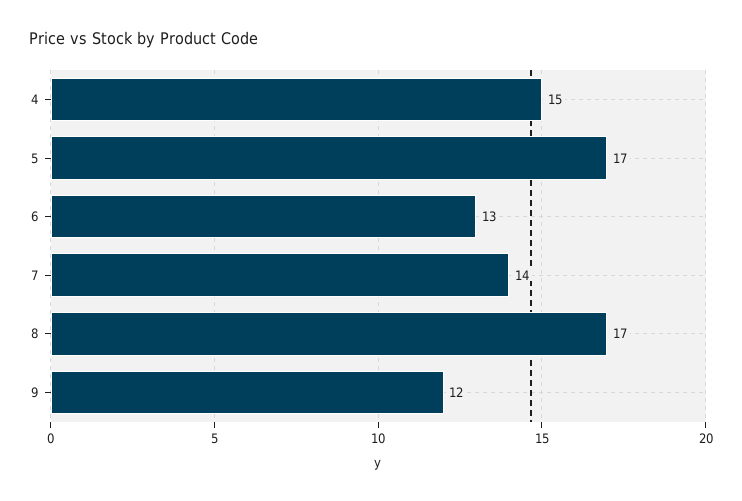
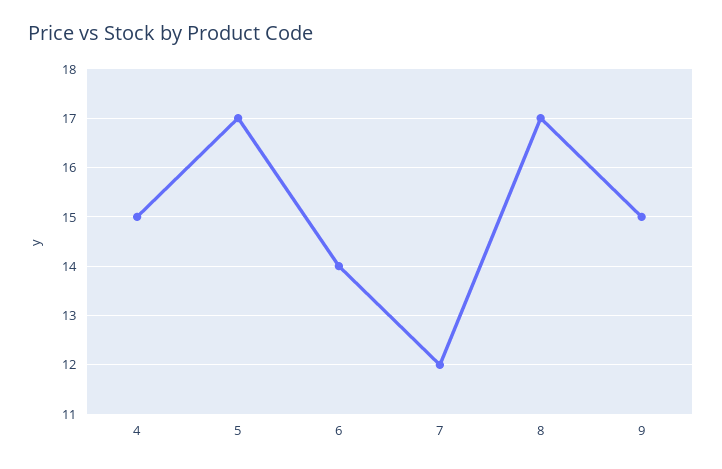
  {
    "4": 15,
    "5": 17,
-   "6": 13,
+   "6": 14,
-   "7": 14,
+   "7": 12,
    "8": 17,
-   "9": 12
+   "9": 15
  }

